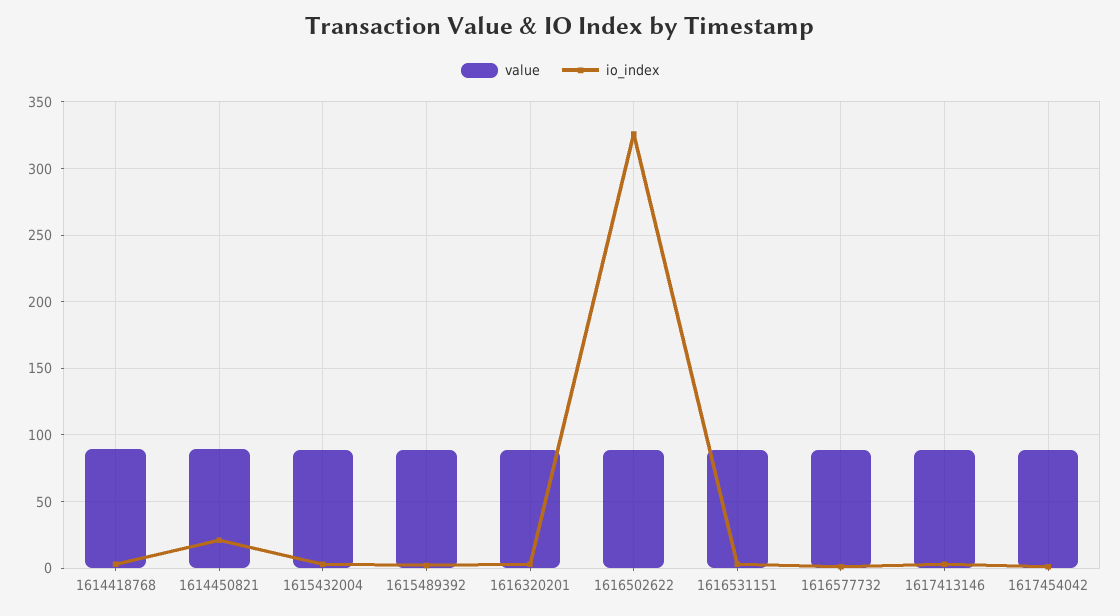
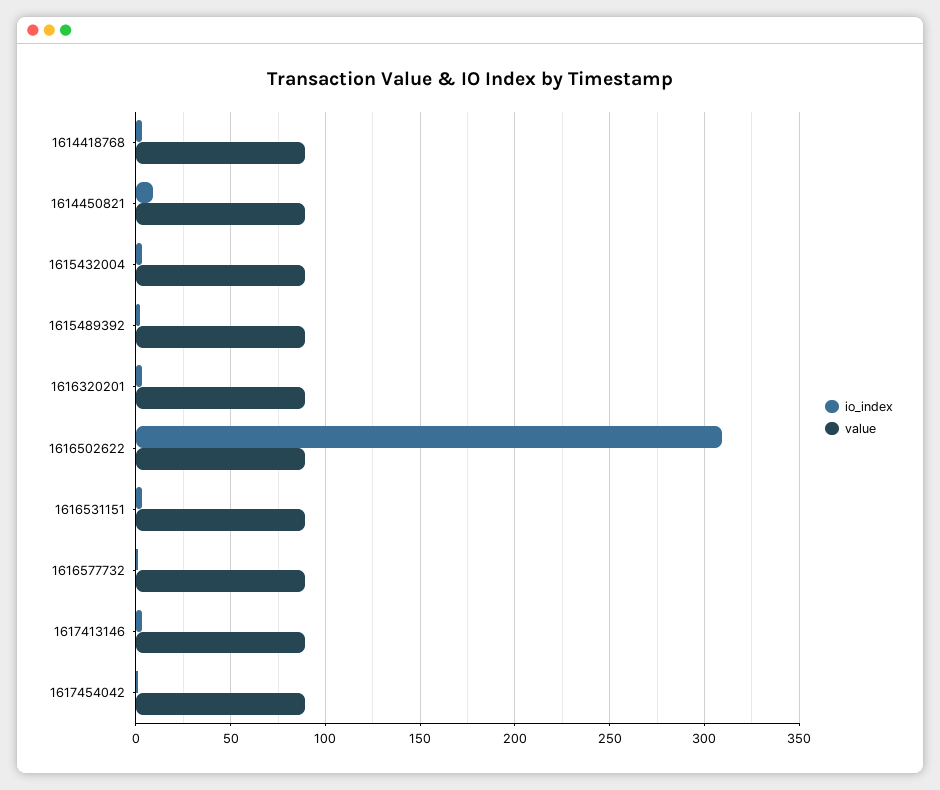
  {
    "value": {
      "1614418768": 90,
      "1614450821": 90,
      "1615432004": 90,
      "1615489392": 90,
      "1616320201": 90,
      "1616502622": 90,
      "1616531151": 90,
      "1616577732": 90,
      "1617413146": 90,
      "1617454042": 90
    },
    "io_index": {
      "1614418768": 5,
-     "1614450821": 20,
+     "1614450821": 10,
      "1615432004": 5,
      "1615489392": 0,
      "1616320201": 5,
-     "1616502622": 325,
+     "1616502622": 310,
      "1616531151": 5,
      "1616577732": 0,
      "1617413146": 5,
      "1617454042": 0
    }
  }

